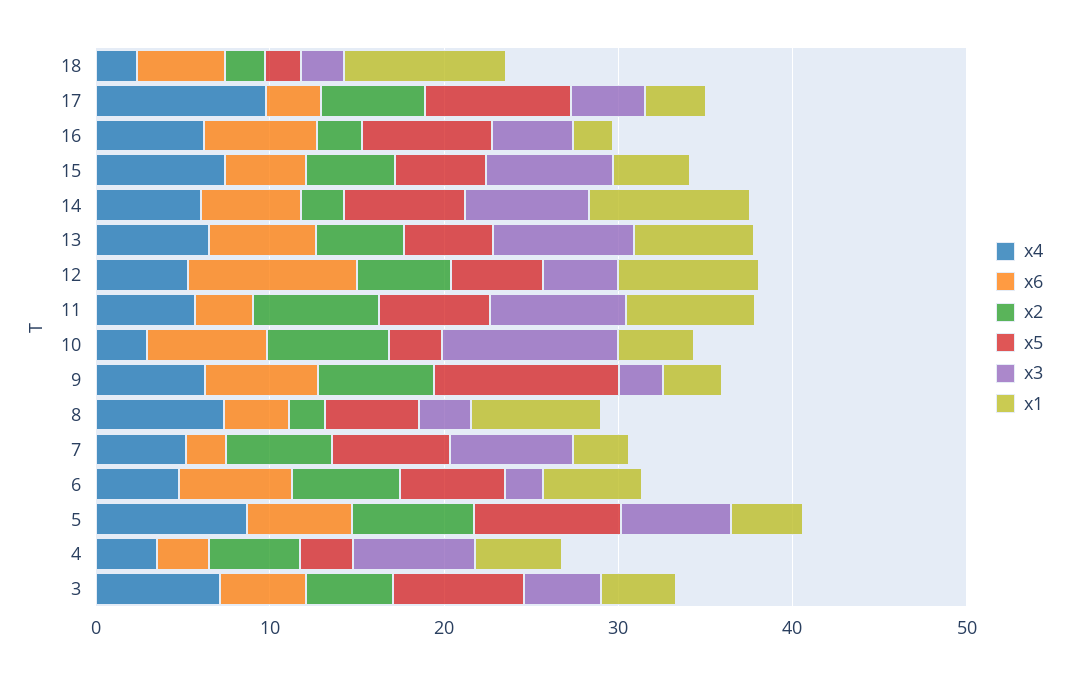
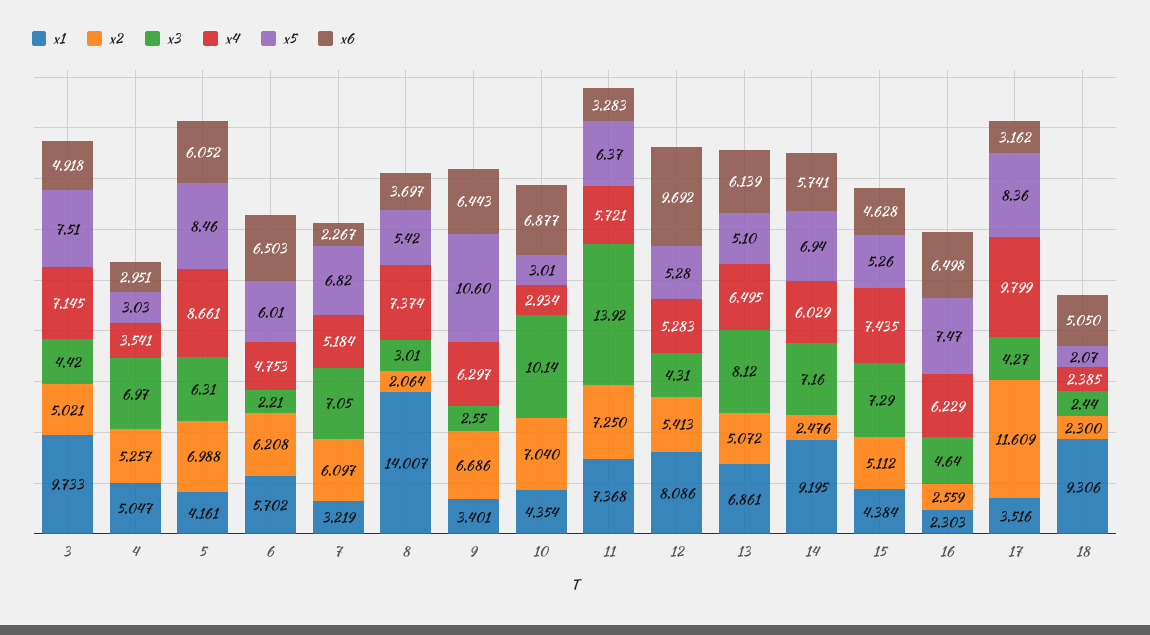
  {
    "x4": {
      "18": 2.385,
      "17": 9.799,
      "16": 6.229,
      "15": 7.435,
      "14": 6.029,
      "13": 6.495,
      "12": 5.283,
      "11": 5.721,
      "10": 2.934,
      "9": 6.297,
      "8": 7.374,
      "7": 5.184,
      "6": 4.753,
      "5": 8.661,
      "4": 3.541,
      "3": 7.145
    },
    "x6": {
      "18": 5.05,
      "17": 3.162,
      "16": 6.498,
      "15": 4.628,
      "14": 5.741,
      "13": 6.139,
      "12": 9.692,
      "11": 3.283,
      "10": 6.877,
      "9": 6.443,
      "8": 3.697,
      "7": 2.267,
      "6": 6.503,
      "5": 6.052,
      "4": 2.951,
      "3": 4.918
    },
    "x2": {
      "18": 2.3,
-     "17": 6,
+     "17": 11.609,
      "16": 2.559,
      "15": 5.112,
      "14": 2.476,
      "13": 5.072,
      "12": 5.413,
      "11": 7.25,
      "10": 7.04,
      "9": 6.686,
      "8": 2.064,
      "7": 6.097,
      "6": 6.208,
      "5": 6.988,
      "4": 5.257,
      "3": 5.021
    },
    "x5": {
      "18": 2.07,
      "17": 8.36,
      "16": 7.47,
      "15": 5.26,
      "14": 6.94,
      "13": 5.1,
      "12": 5.28,
      "11": 6.37,
      "10": 3.01,
      "9": 10.6,
      "8": 5.42,
      "7": 6.82,
      "6": 6.01,
      "5": 8.46,
      "4": 3.03,
      "3": 7.51
    },
    "x3": {
      "18": 2.44,
      "17": 4.27,
      "16": 4.64,
      "15": 7.29,
      "14": 7.16,
      "13": 8.12,
      "12": 4.31,
-     "11": 8,
+     "11": 13.92,
      "10": 10.14,
      "9": 2.55,
      "8": 3.01,
      "7": 7.05,
      "6": 2.21,
      "5": 6.31,
      "4": 6.97,
      "3": 4.42
    },
    "x1": {
      "18": 9.306,
      "17": 3.516,
      "16": 2.303,
      "15": 4.384,
      "14": 9.195,
      "13": 6.861,
      "12": 8.086,
      "11": 7.368,
      "10": 4.354,
      "9": 3.401,
-     "8": 8,
+     "8": 14.007,
      "7": 3.219,
      "6": 5.702,
      "5": 4.161,
      "4": 5.047,
-     "3": 4
+     "3": 9.733
    }
  }

